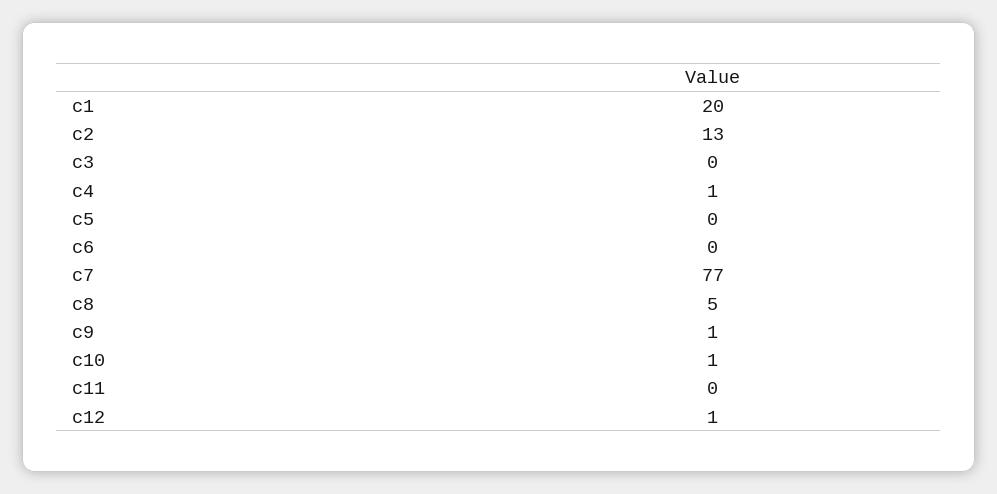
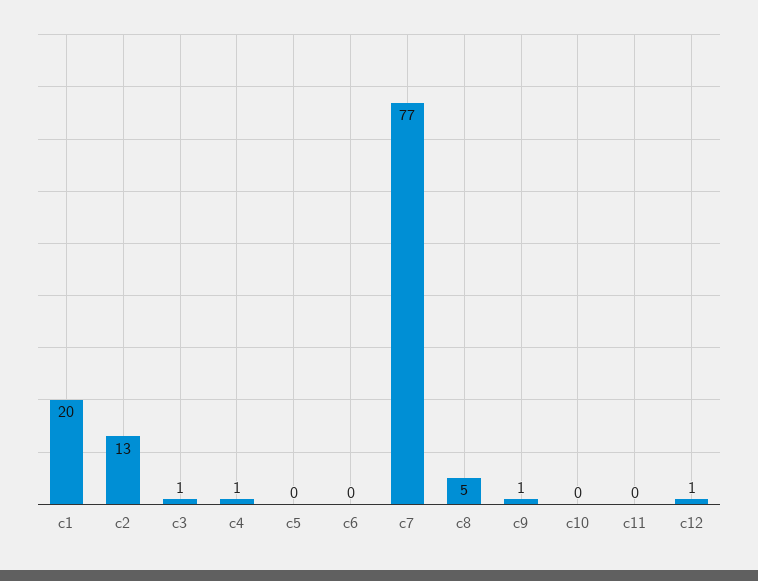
  {
    "c1": 20,
    "c2": 13,
-   "c3": 0,
+   "c3": 1,
    "c4": 1,
    "c5": 0,
    "c6": 0,
    "c7": 77,
    "c8": 5,
    "c9": 1,
-   "c10": 1,
+   "c10": 0,
    "c11": 0,
    "c12": 1
  }

